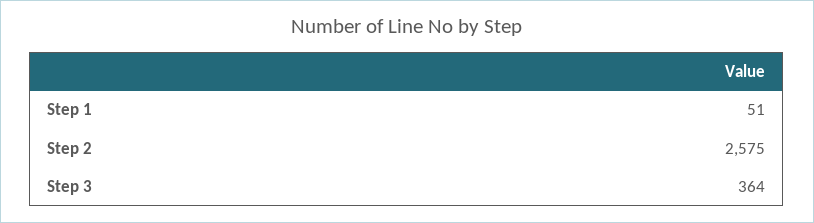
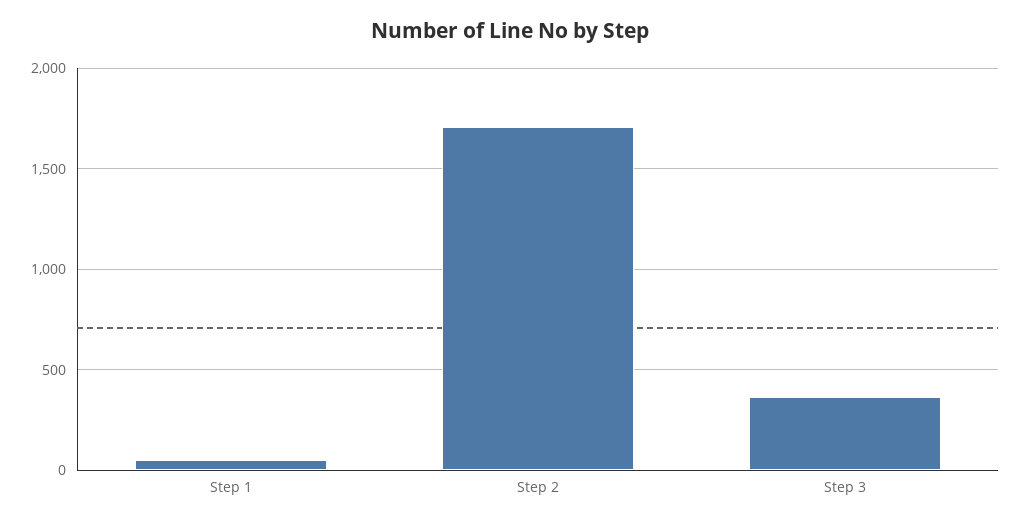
  {
    "Step 1": 51,
-   "Step 2": 2575,
+   "Step 2": 1700,
    "Step 3": 364
  }

